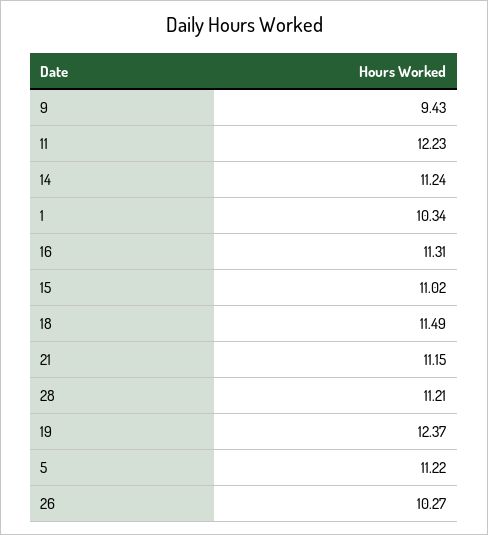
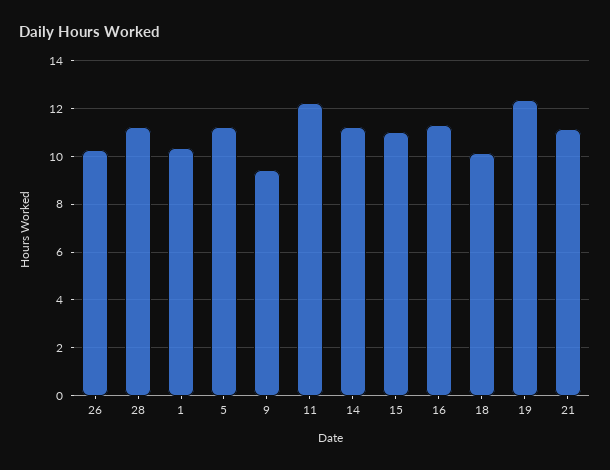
  {
    "9": 9.43,
    "11": 12.23,
    "14": 11.24,
    "1": 10.34,
    "16": 11.31,
    "15": 11.02,
-   "18": 11.49,
+   "18": 10,
    "21": 11.15,
    "28": 11.21,
    "19": 12.37,
    "5": 11.22,
    "26": 10.27
  }

